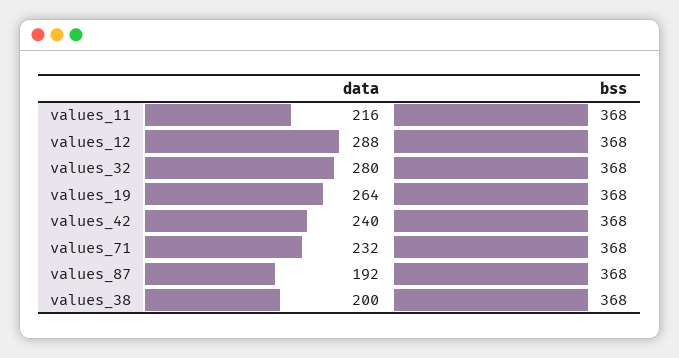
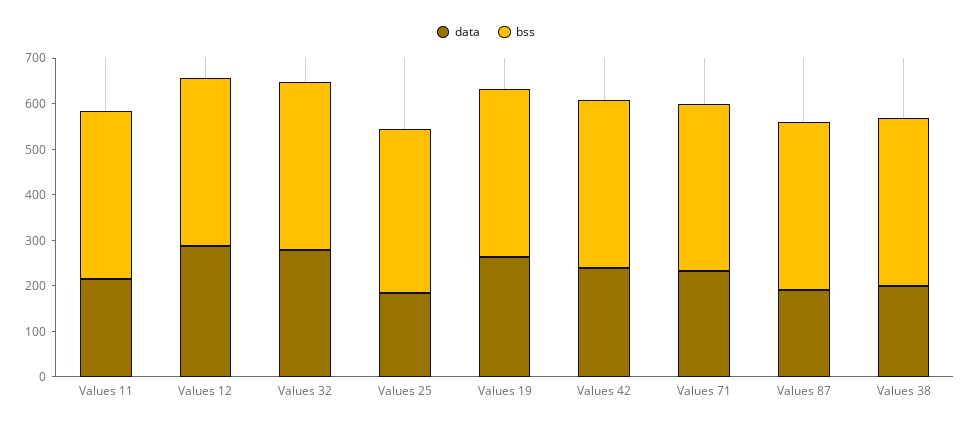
  {
    "data": {
      "values_11": 216,
      "values_12": 288,
      "values_32": 280,
      "values_19": 264,
      "values_42": 240,
      "values_71": 232,
      "values_87": 192,
-     "values_38": 200
+     "values_38": 200,
+     "Values 25": 180
    },
    "bss": {
      "values_11": 368,
      "values_12": 368,
      "values_32": 368,
      "values_19": 368,
      "values_42": 368,
      "values_71": 368,
      "values_87": 368,
-     "values_38": 368
+     "values_38": 368,
+     "Values 25": 360
    }
  }

